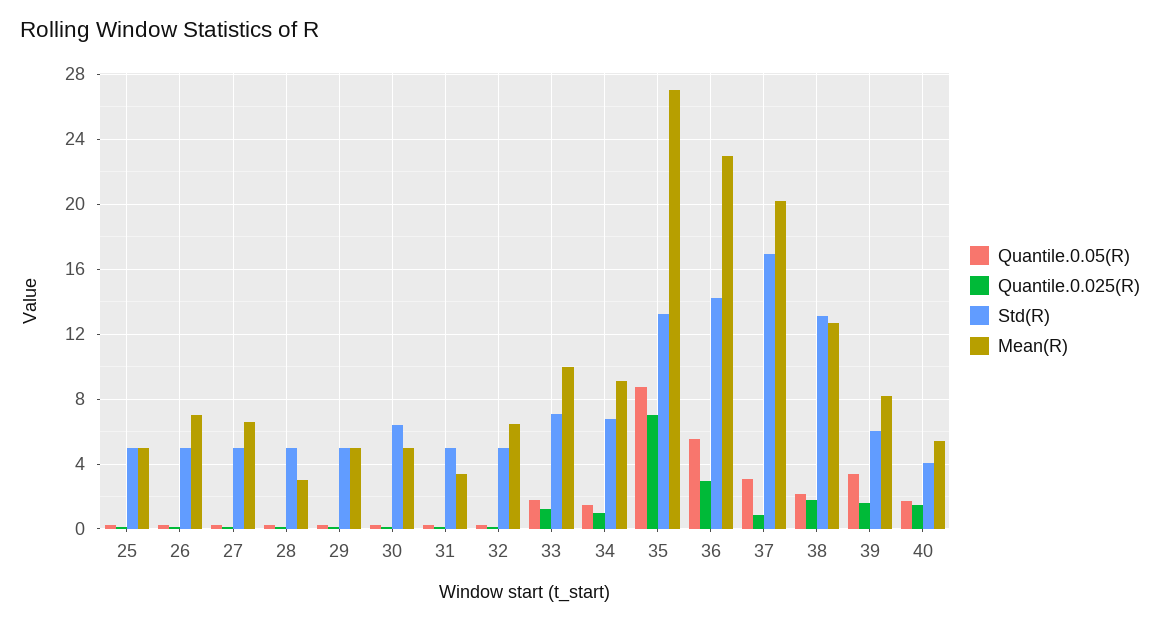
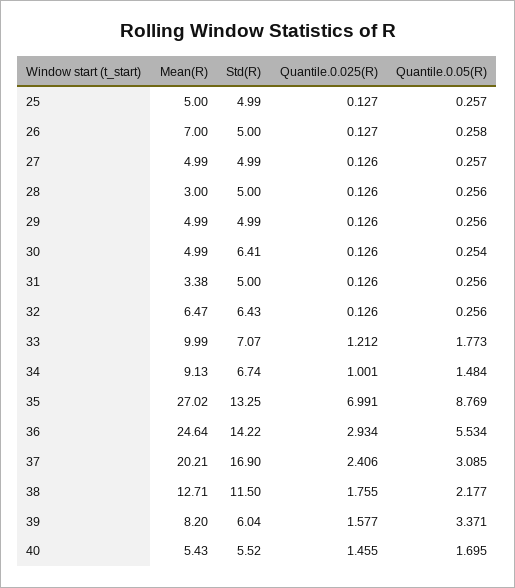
  {
    "Quantile.0.05(R)": {
      "25": 0.257,
      "26": 0.258,
      "27": 0.257,
      "28": 0.256,
      "29": 0.256,
      "30": 0.254,
      "31": 0.256,
      "32": 0.256,
      "33": 1.773,
      "34": 1.484,
      "35": 8.769,
      "36": 5.534,
      "37": 3.085,
      "38": 2.177,
      "39": 3.371,
      "40": 1.695
    },
    "Quantile.0.025(R)": {
      "25": 0.127,
      "26": 0.127,
      "27": 0.126,
      "28": 0.126,
      "29": 0.126,
      "30": 0.126,
      "31": 0.126,
      "32": 0.126,
      "33": 1.212,
      "34": 1.001,
      "35": 6.991,
      "36": 2.934,
-     "37": 1,
+     "37": 2.406,
      "38": 1.755,
      "39": 1.577,
      "40": 1.455
    },
    "Std(R)": {
      "25": 4.99,
      "26": 5,
      "27": 4.99,
      "28": 5,
      "29": 4.99,
      "30": 6.41,
      "31": 5,
-     "32": 5,
+     "32": 6.43,
      "33": 7.07,
      "34": 6.74,
      "35": 13.25,
      "36": 14.22,
      "37": 16.9,
-     "38": 13,
+     "38": 11.5,
      "39": 6.04,
-     "40": 4
+     "40": 5.52
    },
    "Mean(R)": {
      "25": 5,
      "26": 7,
-     "27": 6.5,
+     "27": 4.99,
      "28": 3,
      "29": 4.99,
      "30": 4.99,
      "31": 3.38,
      "32": 6.47,
      "33": 9.99,
      "34": 9.13,
      "35": 27.02,
-     "36": 23,
+     "36": 24.64,
      "37": 20.21,
      "38": 12.71,
      "39": 8.2,
      "40": 5.43
    }
  }

